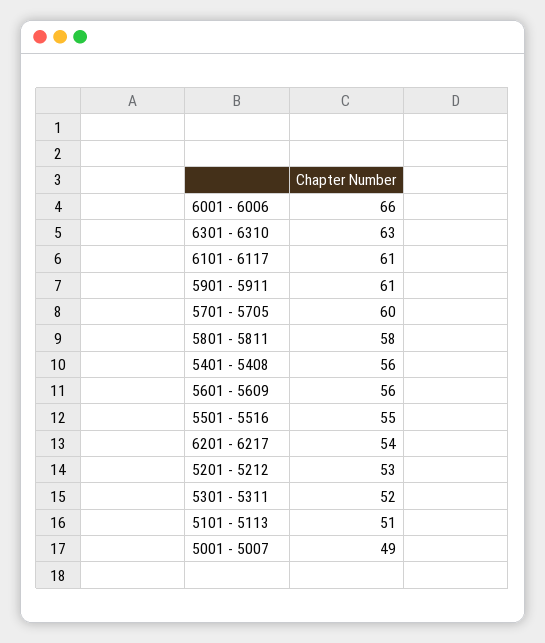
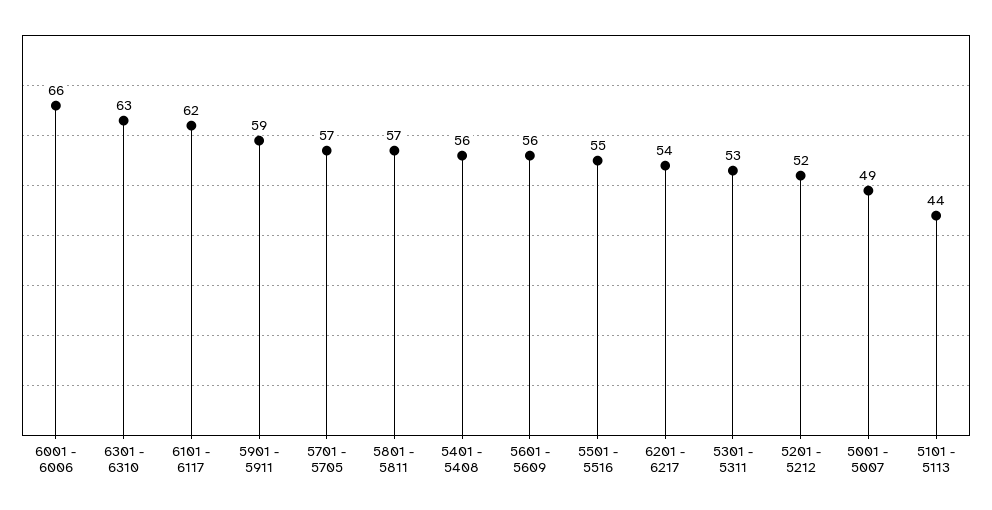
  {
    "6001 - 6006": 66,
    "6301 - 6310": 63,
-   "6101 - 6117": 61,
+   "6101 - 6117": 62,
-   "5901 - 5911": 61,
+   "5901 - 5911": 59,
-   "5701 - 5705": 60,
+   "5701 - 5705": 57,
-   "5801 - 5811": 58,
+   "5801 - 5811": 57,
    "5401 - 5408": 56,
    "5601 - 5609": 56,
    "5501 - 5516": 55,
    "6201 - 6217": 54,
-   "5201 - 5212": 53,
+   "5201 - 5212": 52,
-   "5301 - 5311": 52,
+   "5301 - 5311": 53,
-   "5101 - 5113": 51,
+   "5101 - 5113": 44,
    "5001 - 5007": 49
  }

